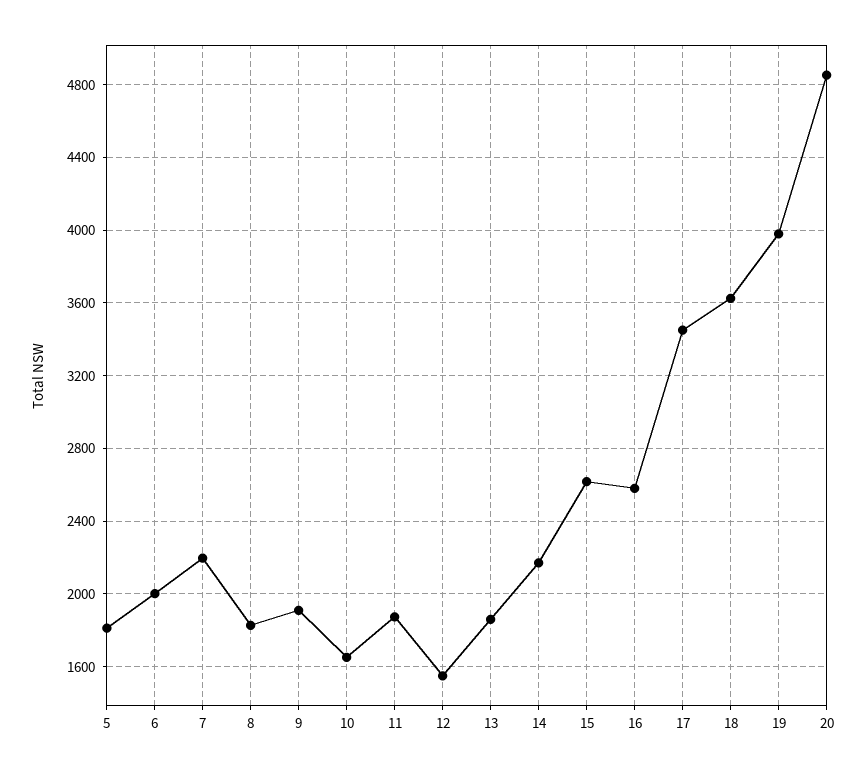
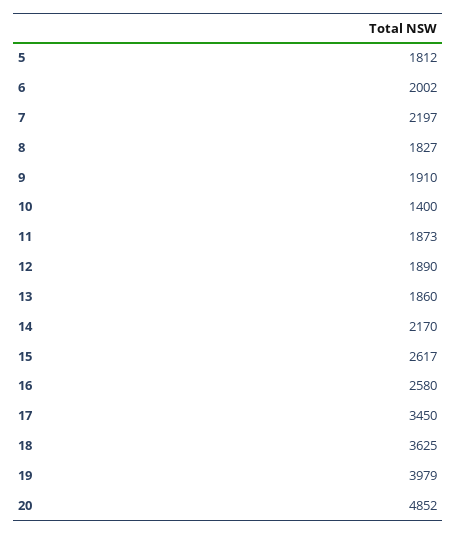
  {
    "5": 1812,
    "6": 2002,
    "7": 2197,
    "8": 1827,
    "9": 1910,
-   "10": 1650,
+   "10": 1400,
    "11": 1873,
-   "12": 1550,
+   "12": 1890,
    "13": 1860,
    "14": 2170,
    "15": 2617,
    "16": 2580,
    "17": 3450,
    "18": 3625,
    "19": 3979,
    "20": 4852
  }

